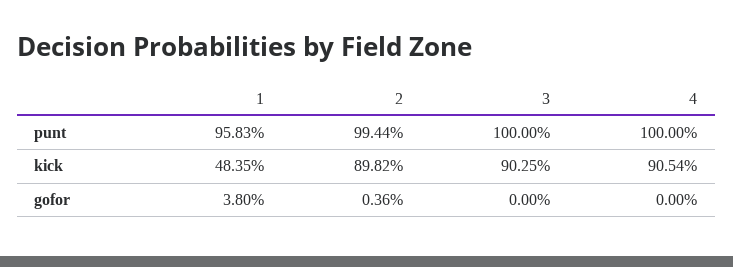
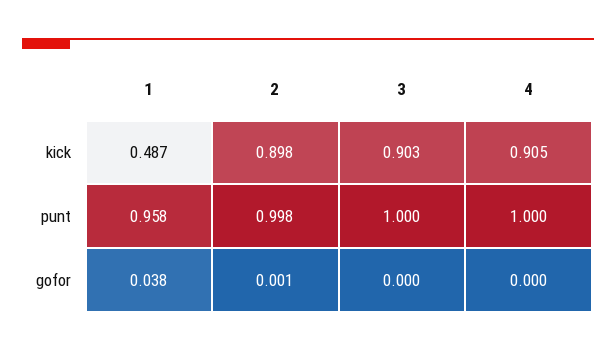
  {
    "1": {
      "punt": 0.9583,
-     "kick": 0.4835,
+     "kick": 0.487,
      "gofor": 0.038
    },
    "2": {
-     "punt": 0.9944,
+     "punt": 0.998,
      "kick": 0.8982,
-     "gofor": 0.0036
+     "gofor": 0.001
    },
    "3": {
      "punt": 1,
      "kick": 0.9025,
      "gofor": 0
    },
    "4": {
      "punt": 1,
      "kick": 0.9054,
      "gofor": 0
    }
  }

